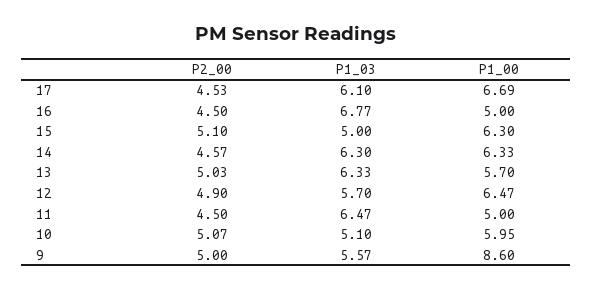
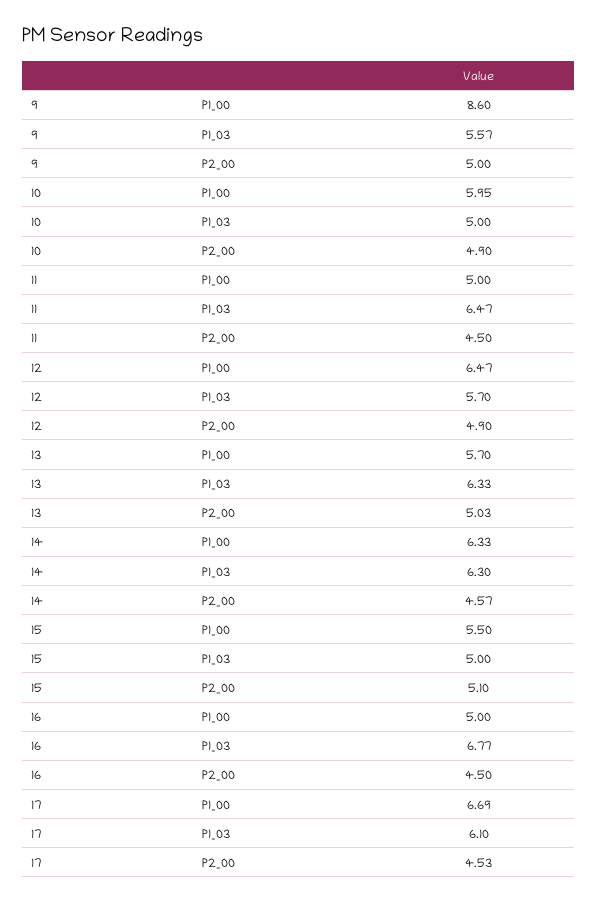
  {
    "P2_00": {
      "17": 4.53,
      "16": 4.5,
      "15": 5.1,
      "14": 4.57,
      "13": 5.03,
      "12": 4.9,
      "11": 4.5,
-     "10": 5.07,
+     "10": 4.9,
      "9": 5
    },
    "P1_03": {
      "17": 6.1,
      "16": 6.77,
      "15": 5,
      "14": 6.3,
      "13": 6.33,
      "12": 5.7,
      "11": 6.47,
-     "10": 5.1,
+     "10": 5,
      "9": 5.57
    },
    "P1_00": {
      "17": 6.69,
      "16": 5,
-     "15": 6.3,
+     "15": 5.5,
      "14": 6.33,
      "13": 5.7,
      "12": 6.47,
      "11": 5,
      "10": 5.95,
      "9": 8.6
    }
  }

